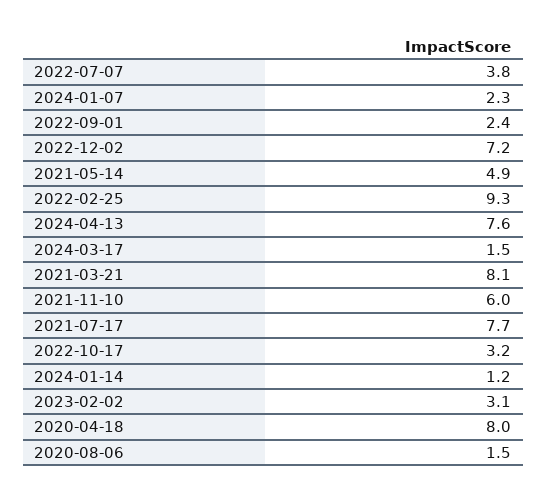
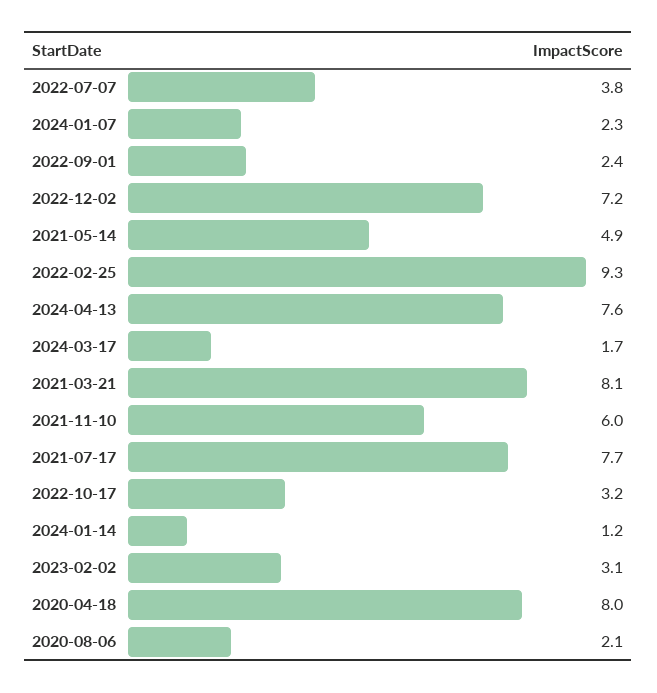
  {
    "2022-07-07": 3.8,
    "2024-01-07": 2.3,
    "2022-09-01": 2.4,
    "2022-12-02": 7.2,
    "2021-05-14": 4.9,
    "2022-02-25": 9.3,
    "2024-04-13": 7.6,
-   "2024-03-17": 1.5,
+   "2024-03-17": 1.7,
    "2021-03-21": 8.1,
    "2021-11-10": 6,
    "2021-07-17": 7.7,
    "2022-10-17": 3.2,
    "2024-01-14": 1.2,
    "2023-02-02": 3.1,
    "2020-04-18": 8,
-   "2020-08-06": 1.5
+   "2020-08-06": 2.1
  }

